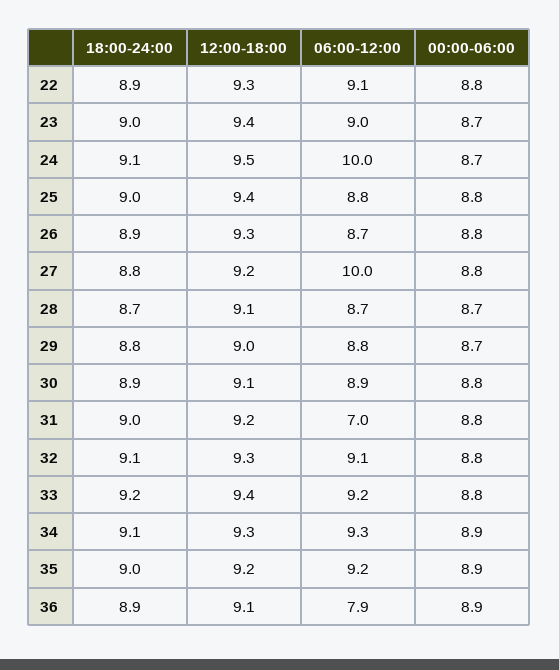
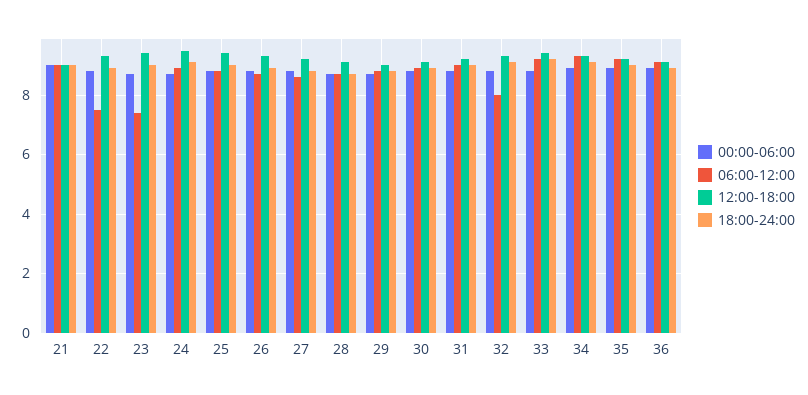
  {
    "18:00-24:00": {
      "22": 8.9,
      "23": 9,
      "24": 9.1,
      "25": 9,
      "26": 8.9,
      "27": 8.8,
      "28": 8.7,
      "29": 8.8,
      "30": 8.9,
      "31": 9,
      "32": 9.1,
      "33": 9.2,
      "34": 9.1,
      "35": 9,
-     "36": 8.9
+     "36": 8.9,
+     "21": 9
    },
    "12:00-18:00": {
      "22": 9.3,
      "23": 9.4,
      "24": 9.5,
      "25": 9.4,
      "26": 9.3,
      "27": 9.2,
      "28": 9.1,
      "29": 9,
      "30": 9.1,
      "31": 9.2,
      "32": 9.3,
      "33": 9.4,
      "34": 9.3,
      "35": 9.2,
-     "36": 9.1
+     "36": 9.1,
+     "21": 9
    },
    "06:00-12:00": {
-     "22": 9.1,
+     "22": 7.5,
-     "23": 9,
+     "23": 7.5,
-     "24": 10,
+     "24": 9,
      "25": 8.8,
      "26": 8.7,
-     "27": 10,
+     "27": 8.5,
      "28": 8.7,
      "29": 8.8,
      "30": 8.9,
-     "31": 7,
+     "31": 9,
-     "32": 9.1,
+     "32": 8,
      "33": 9.2,
      "34": 9.3,
      "35": 9.2,
-     "36": 7.9
+     "36": 9,
+     "21": 9
    },
    "00:00-06:00": {
      "22": 8.8,
      "23": 8.7,
      "24": 8.7,
      "25": 8.8,
      "26": 8.8,
      "27": 8.8,
      "28": 8.7,
      "29": 8.7,
      "30": 8.8,
      "31": 8.8,
      "32": 8.8,
      "33": 8.8,
      "34": 8.9,
      "35": 8.9,
-     "36": 8.9
+     "36": 8.9,
+     "21": 9
    }
  }

